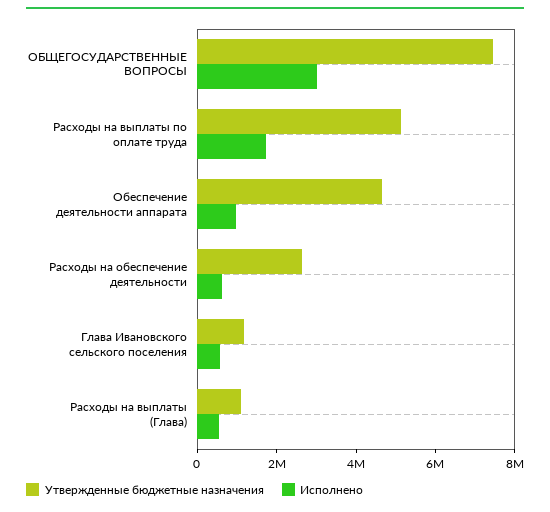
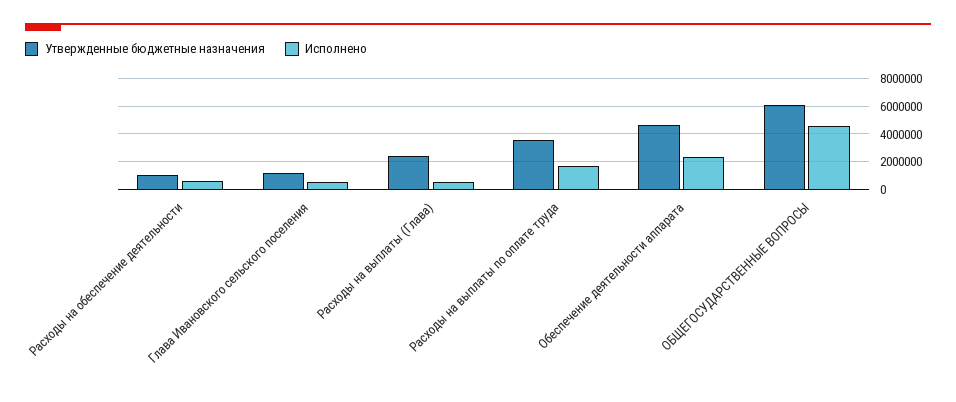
  {
    "Утвержденные бюджетные назначения": {
-     "ОБЩЕГОСУДАРСТВЕННЫЕ ВОПРОСЫ": 7500000,
+     "ОБЩЕГОСУДАРСТВЕННЫЕ ВОПРОСЫ": 6000000,
-     "Расходы на выплаты по оплате труда": 5000000,
+     "Расходы на выплаты по оплате труда": 3500000,
      "Обеспечение деятельности аппарата": 4500000,
-     "Расходы на обеспечение деятельности": 2500000,
+     "Расходы на обеспечение деятельности": 1000000,
      "Глава Ивановского сельского поселения": 1000000,
-     "Расходы на выплаты (Глава)": 1000000
+     "Расходы на выплаты (Глава)": 2500000
    },
    "Исполнено": {
-     "ОБЩЕГОСУДАРСТВЕННЫЕ ВОПРОСЫ": 3000000,
+     "ОБЩЕГОСУДАРСТВЕННЫЕ ВОПРОСЫ": 4500000,
      "Расходы на выплаты по оплате труда": 1500000,
-     "Обеспечение деятельности аппарата": 1000000,
+     "Обеспечение деятельности аппарата": 2500000,
      "Расходы на обеспечение деятельности": 500000,
      "Глава Ивановского сельского поселения": 500000,
      "Расходы на выплаты (Глава)": 500000
    }
  }

